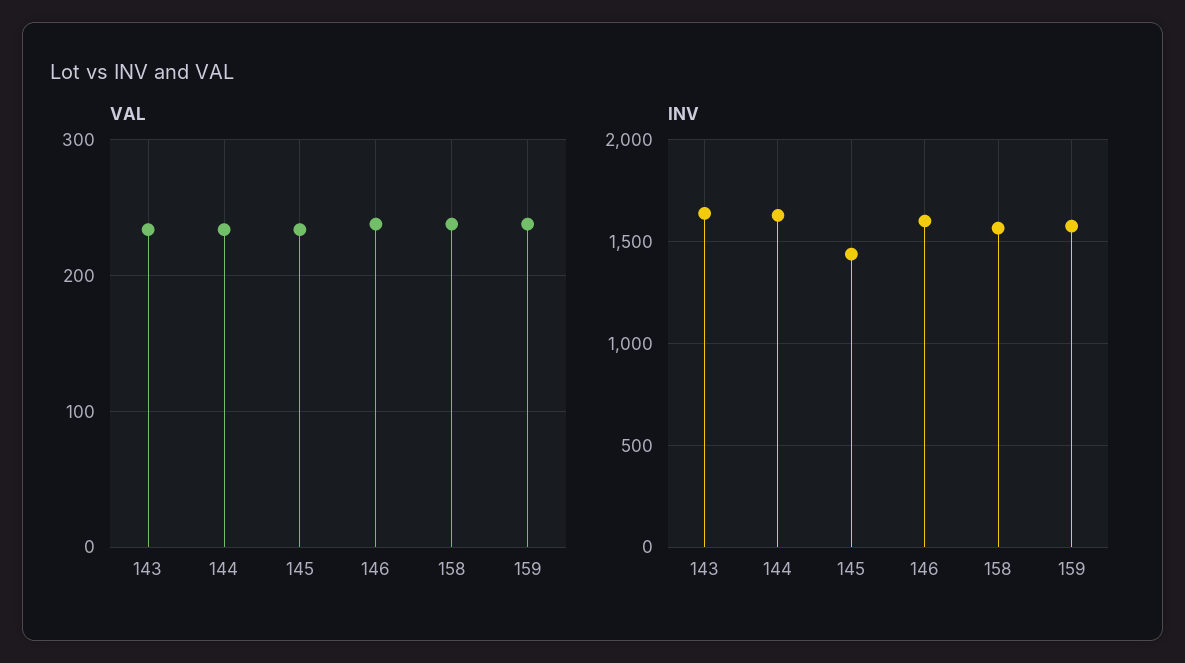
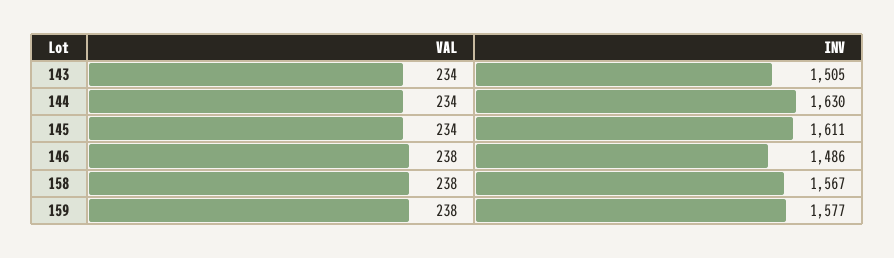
  {
    "VAL": {
      "143": 234,
      "144": 234,
      "145": 234,
      "146": 238,
      "158": 238,
      "159": 238
    },
    "INV": {
-     "143": 1650,
+     "143": 1505,
      "144": 1630,
-     "145": 1450,
+     "145": 1611,
-     "146": 1600,
+     "146": 1486,
      "158": 1567,
      "159": 1577
    }
  }

